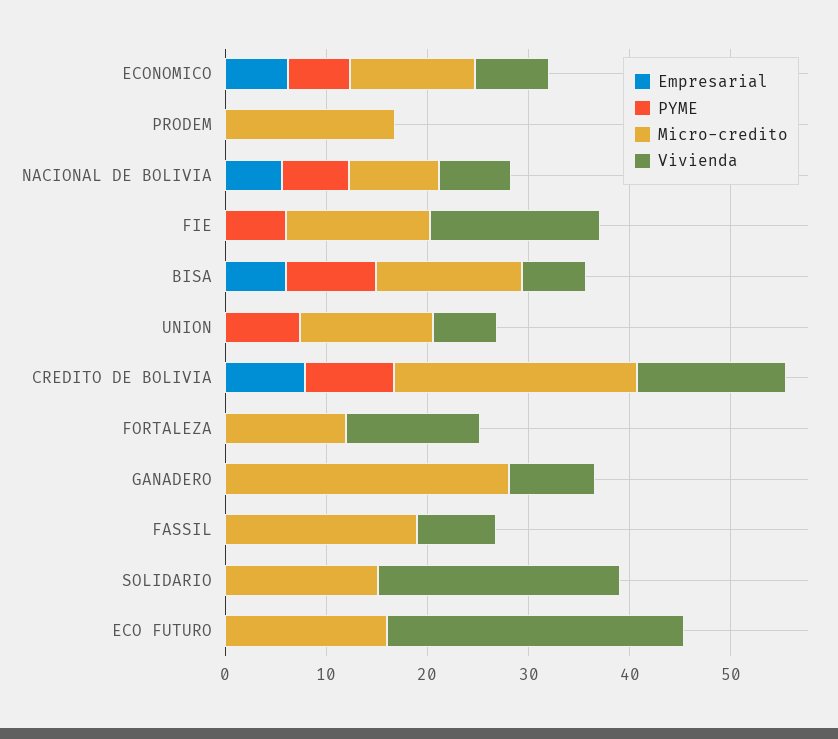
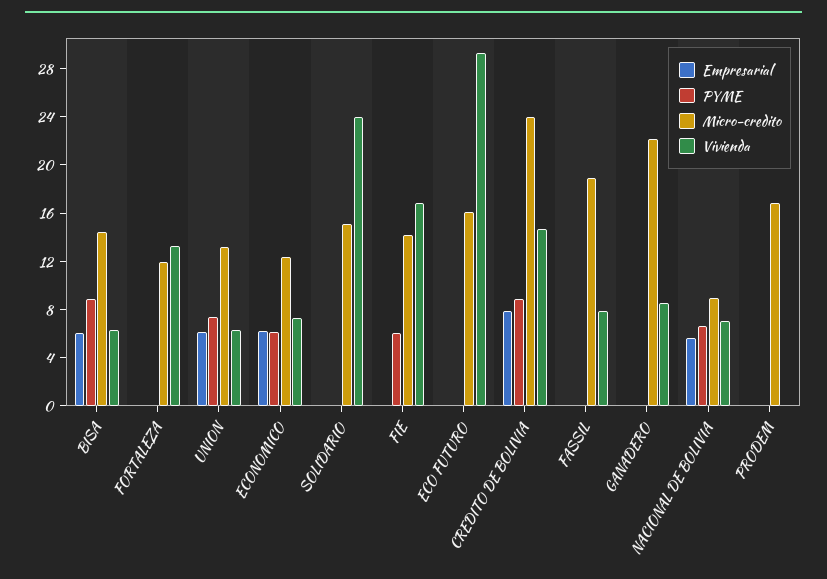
  {
    "Empresarial": {
      "ECONOMICO": 6,
      "PRODEM": 0,
      "NACIONAL DE BOLIVIA": 6,
      "FIE": 0,
      "BISA": 6,
-     "UNION": 0,
+     "UNION": 6,
      "CREDITO DE BOLIVIA": 8,
      "FORTALEZA": 0,
      "GANADERO": 0,
      "FASSIL": 0,
      "SOLIDARIO": 0,
      "ECO FUTURO": 0
    },
    "PYME": {
      "ECONOMICO": 6,
      "PRODEM": 0,
      "NACIONAL DE BOLIVIA": 7,
      "FIE": 6,
      "BISA": 9,
      "UNION": 7,
      "CREDITO DE BOLIVIA": 9,
      "FORTALEZA": 0,
      "GANADERO": 0,
      "FASSIL": 0,
      "SOLIDARIO": 0,
      "ECO FUTURO": 0
    },
    "Micro-credito": {
      "ECONOMICO": 12,
      "PRODEM": 17,
      "NACIONAL DE BOLIVIA": 9,
      "FIE": 14,
      "BISA": 14,
      "UNION": 13,
      "CREDITO DE BOLIVIA": 24,
      "FORTALEZA": 12,
-     "GANADERO": 28,
+     "GANADERO": 22,
      "FASSIL": 19,
      "SOLIDARIO": 15,
      "ECO FUTURO": 16
    },
    "Vivienda": {
      "ECONOMICO": 7,
      "PRODEM": 0,
      "NACIONAL DE BOLIVIA": 7,
      "FIE": 17,
      "BISA": 6,
      "UNION": 6,
      "CREDITO DE BOLIVIA": 15,
      "FORTALEZA": 13,
      "GANADERO": 9,
      "FASSIL": 8,
      "SOLIDARIO": 24,
      "ECO FUTURO": 29
    }
  }

